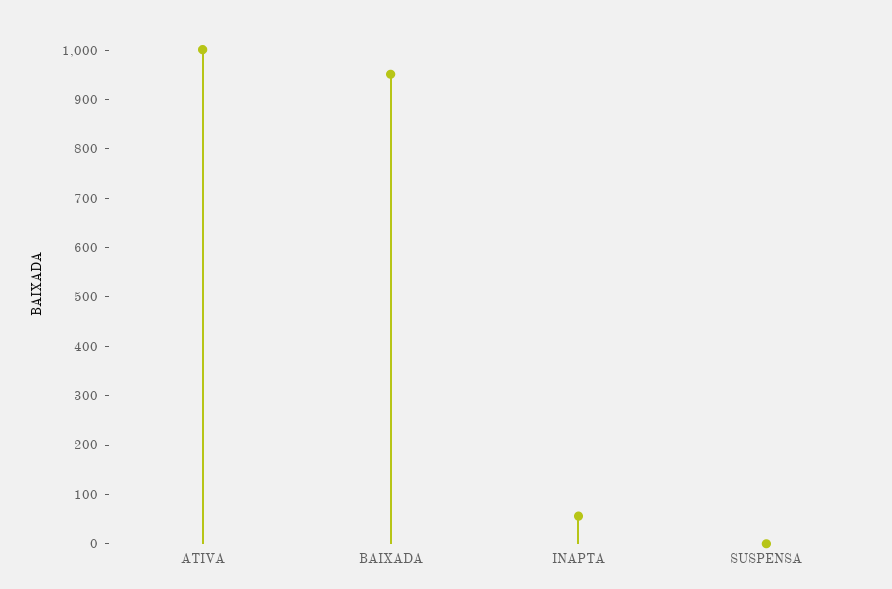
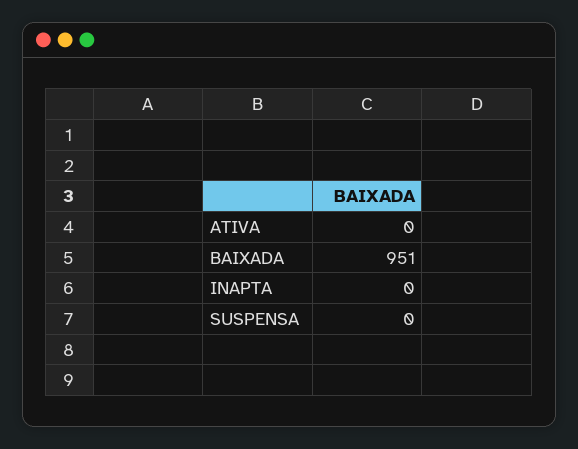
  {
-   "ATIVA": 1000,
+   "ATIVA": 0,
    "BAIXADA": 951,
-   "INAPTA": 60,
+   "INAPTA": 0,
    "SUSPENSA": 0
  }

